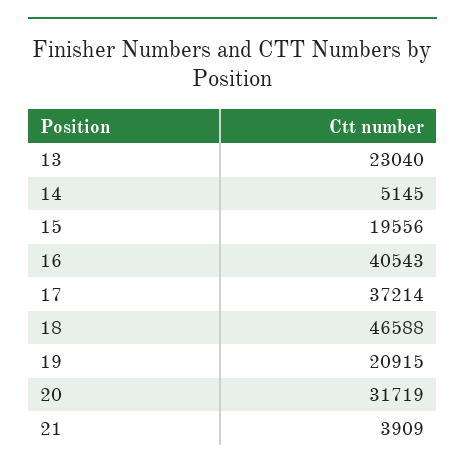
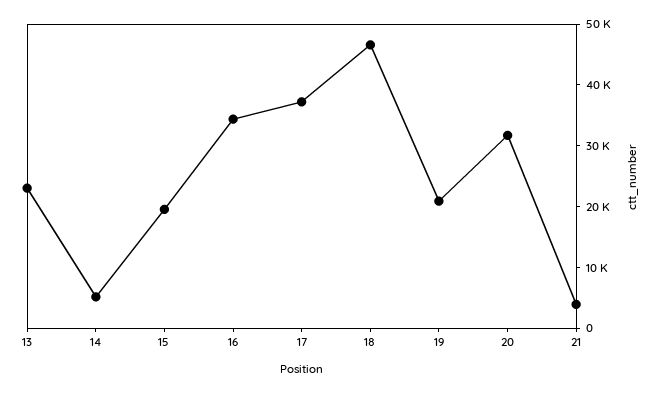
  {
    "13": 23040,
    "14": 5145,
    "15": 19556,
-   "16": 40543,
+   "16": 34000,
    "17": 37214,
    "18": 46588,
    "19": 20915,
    "20": 31719,
    "21": 3909
  }

